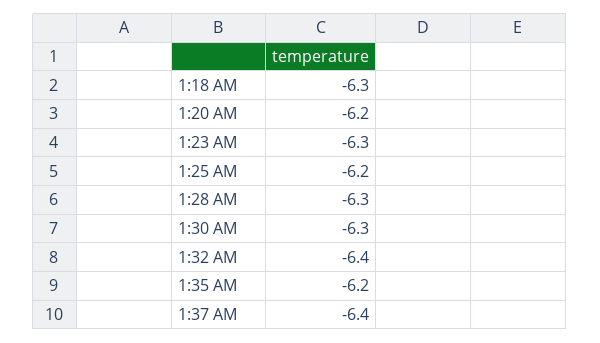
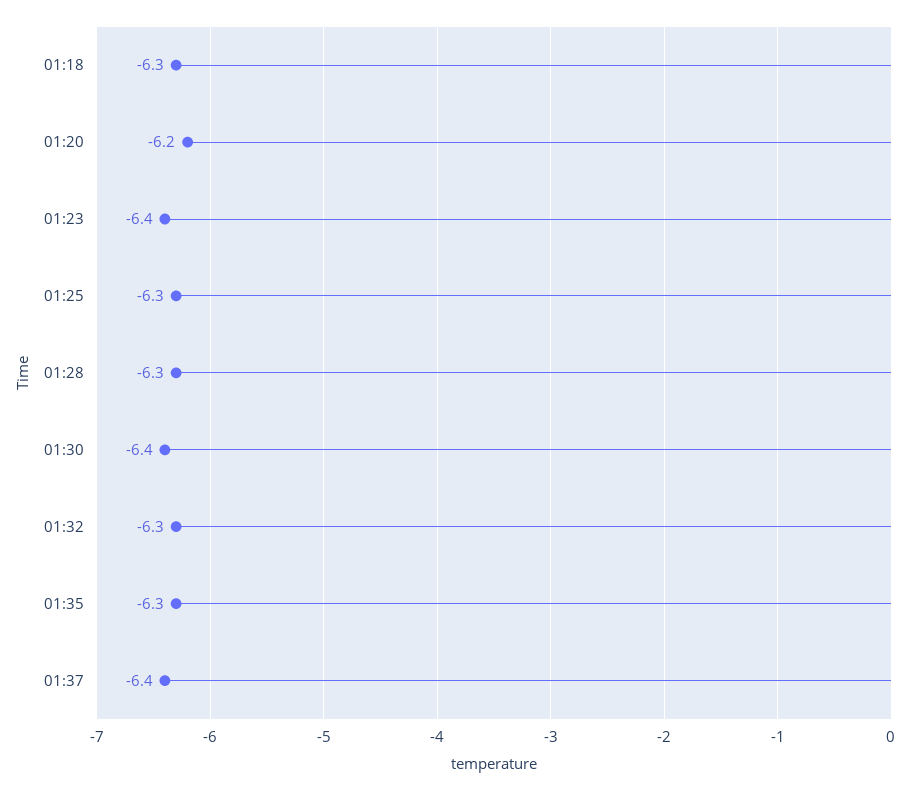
  {
    "1:18 AM": -6.3,
    "1:20 AM": -6.2,
-   "1:23 AM": -6.3,
+   "1:23 AM": -6.4,
-   "1:25 AM": -6.2,
+   "1:25 AM": -6.3,
    "1:28 AM": -6.3,
-   "1:30 AM": -6.3,
+   "1:30 AM": -6.4,
-   "1:32 AM": -6.4,
+   "1:32 AM": -6.3,
-   "1:35 AM": -6.2,
+   "1:35 AM": -6.3,
    "1:37 AM": -6.4
  }

